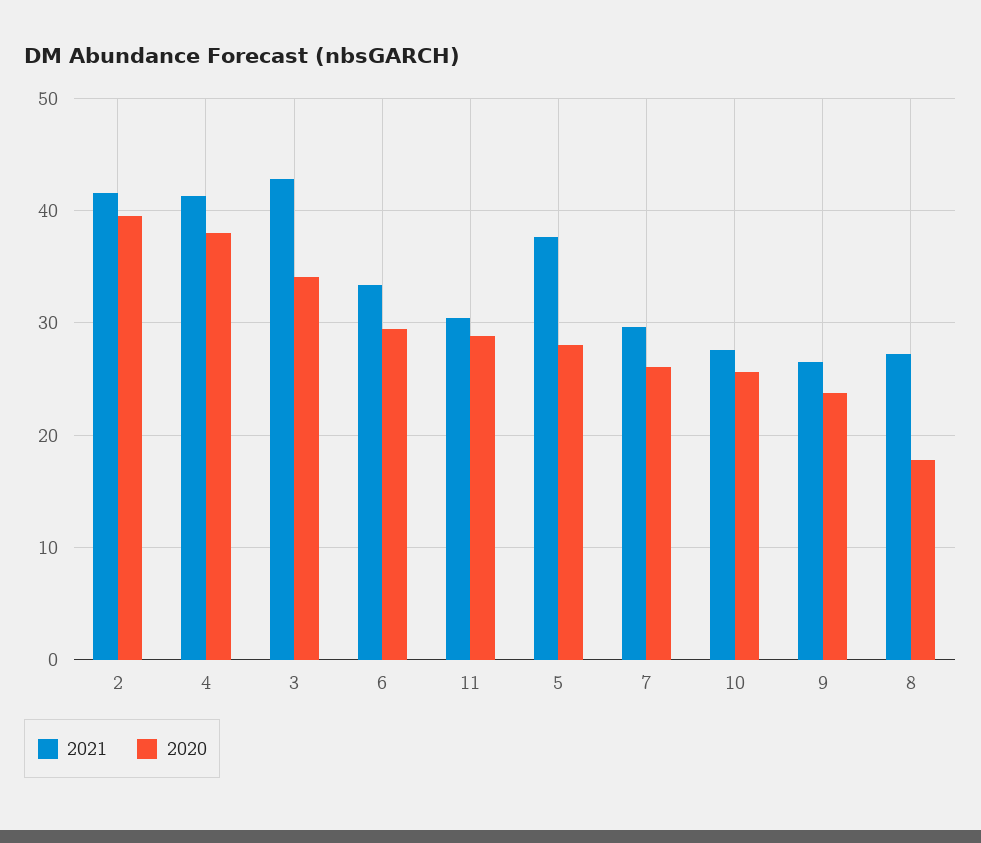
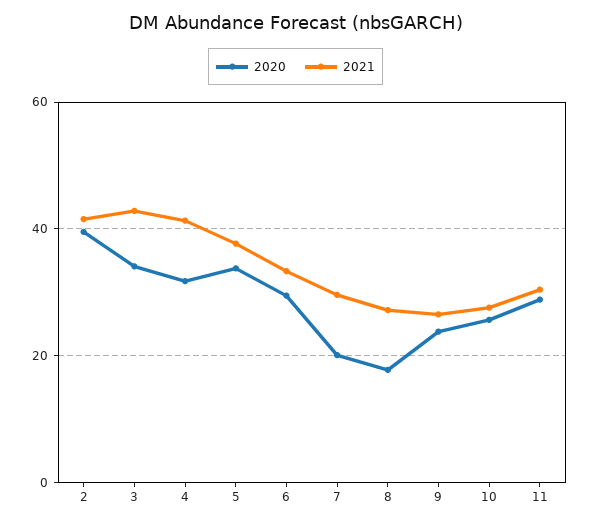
  {
    "2021": {
      "2": 42,
      "4": 41,
      "3": 43,
      "6": 33,
      "11": 30,
      "5": 38,
      "7": 30,
      "10": 28,
      "9": 27,
      "8": 27
    },
    "2020": {
      "2": 40,
-     "4": 38,
+     "4": 32,
      "3": 34,
      "6": 29,
      "11": 29,
-     "5": 28,
+     "5": 34,
-     "7": 26,
+     "7": 20,
      "10": 26,
      "9": 24,
      "8": 18
    }
  }

